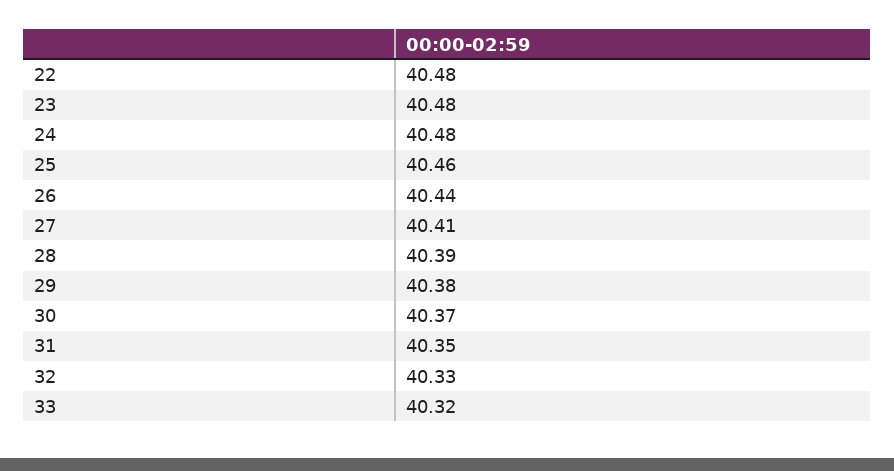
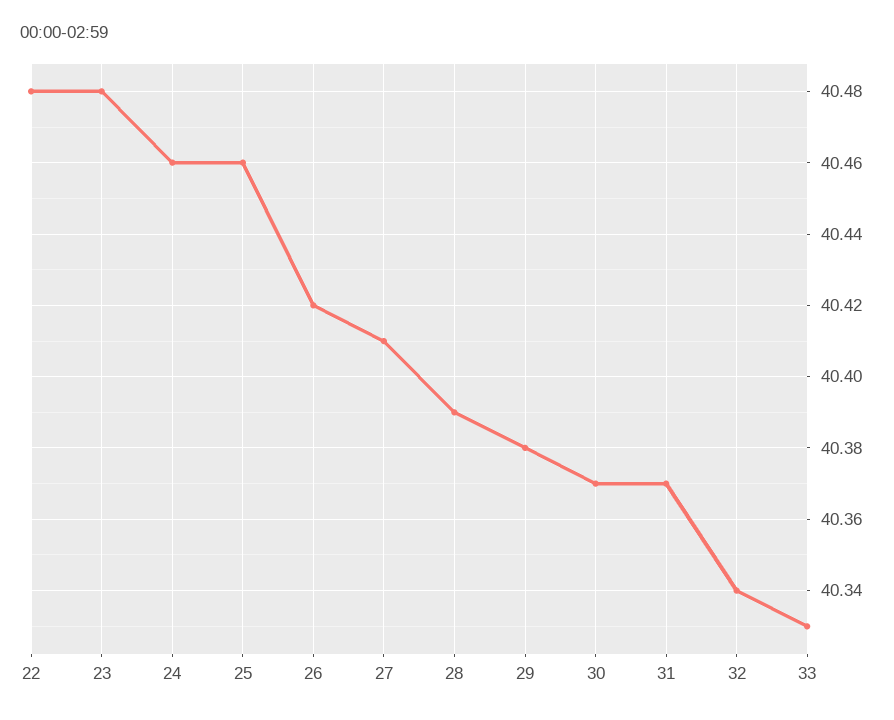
  {
    "22": 40.48,
    "23": 40.48,
-   "24": 40.48,
+   "24": 40.46,
    "25": 40.46,
-   "26": 40.44,
+   "26": 40.42,
    "27": 40.41,
    "28": 40.39,
    "29": 40.38,
    "30": 40.37,
-   "31": 40.35,
+   "31": 40.37,
-   "32": 40.33,
+   "32": 40.34,
-   "33": 40.32
+   "33": 40.33
  }

